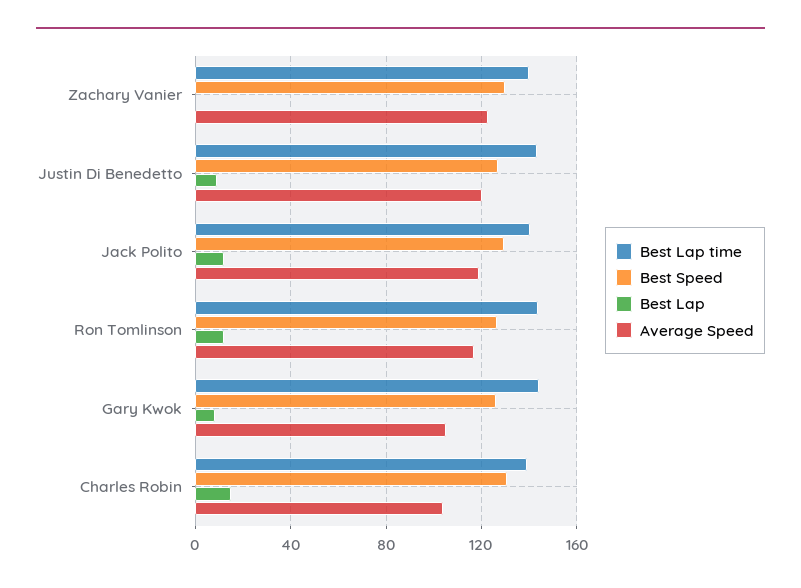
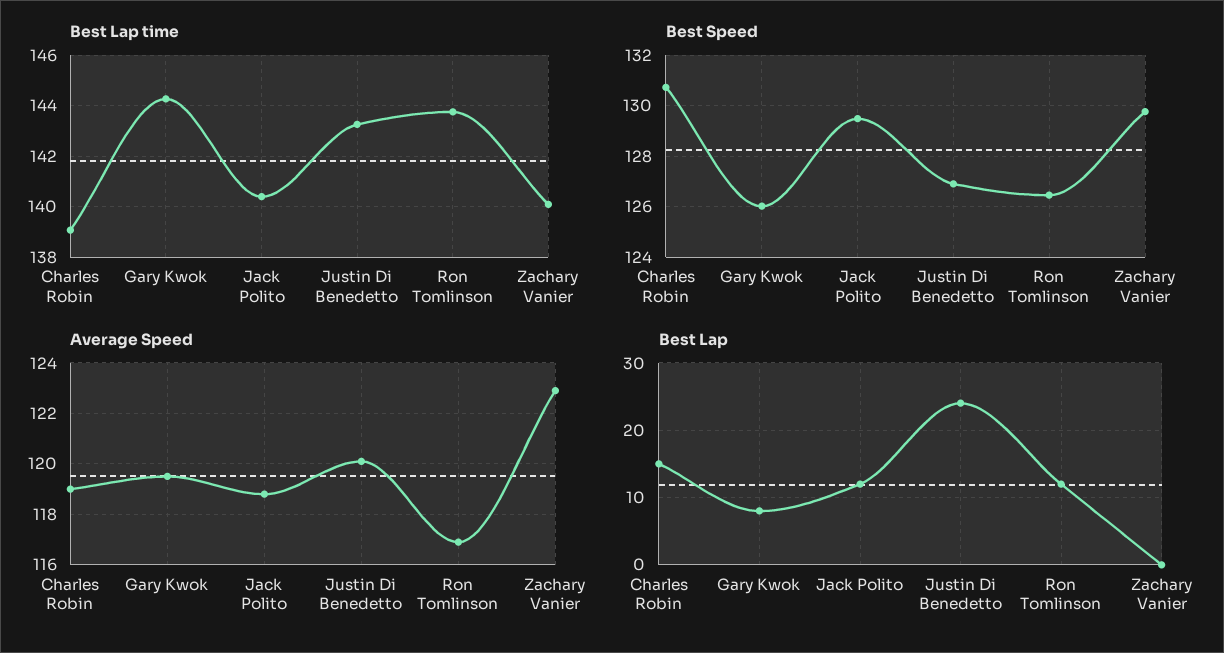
  {
    "Best Lap time": {
      "Zachary Vanier": 140,
      "Justin Di Benedetto": 143.25,
      "Jack Polito": 140.5,
      "Ron Tomlinson": 143.75,
      "Gary Kwok": 144.25,
      "Charles Robin": 139
    },
    "Best Speed": {
      "Zachary Vanier": 129.75,
      "Justin Di Benedetto": 127,
      "Jack Polito": 129.5,
      "Ron Tomlinson": 126.5,
      "Gary Kwok": 126,
      "Charles Robin": 130.75
    },
    "Best Lap": {
      "Zachary Vanier": 0,
-     "Justin Di Benedetto": 10,
+     "Justin Di Benedetto": 24,
      "Jack Polito": 12,
      "Ron Tomlinson": 12,
      "Gary Kwok": 8,
      "Charles Robin": 15
    },
    "Average Speed": {
      "Zachary Vanier": 123,
      "Justin Di Benedetto": 120,
      "Jack Polito": 119,
      "Ron Tomlinson": 117,
-     "Gary Kwok": 105,
+     "Gary Kwok": 119.5,
-     "Charles Robin": 105
+     "Charles Robin": 119
    }
  }

